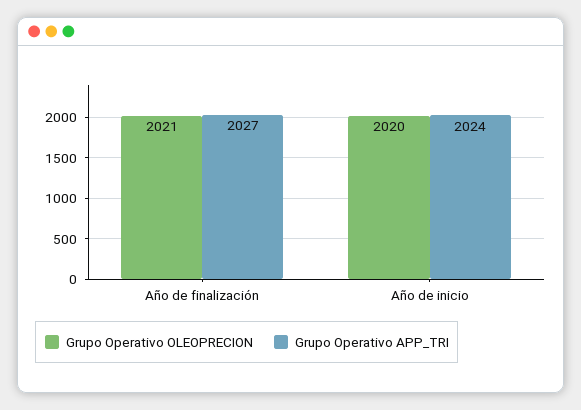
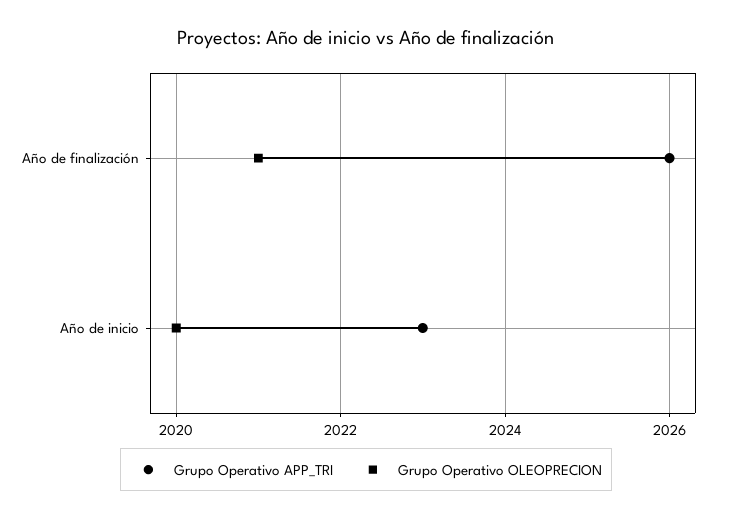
  {
    "Grupo Operativo OLEOPRECION": {
      "Año de finalización": 2021,
      "Año de inicio": 2020
    },
    "Grupo Operativo APP_TRI": {
-     "Año de finalización": 2027,
+     "Año de finalización": 2026,
-     "Año de inicio": 2024
+     "Año de inicio": 2023
    }
  }

